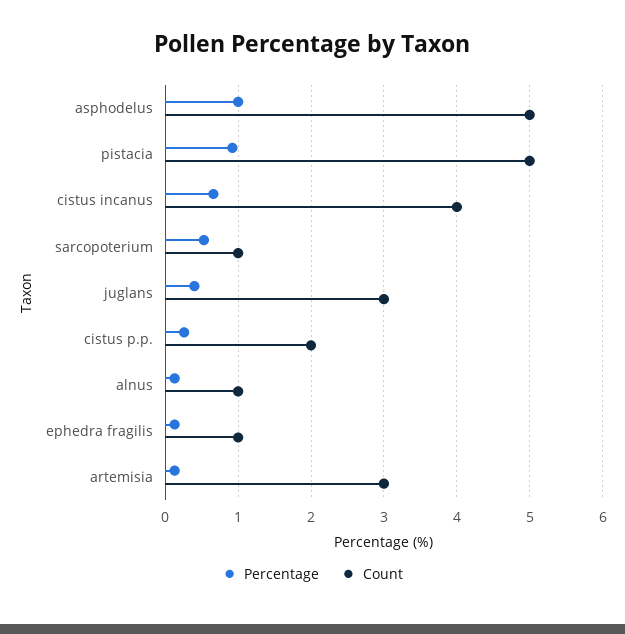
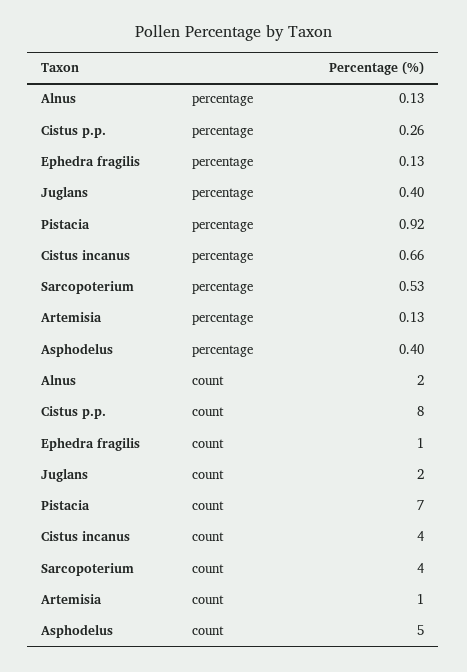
  {
    "Percentage": {
-     "asphodelus": 1,
+     "asphodelus": 0.4,
      "pistacia": 0.92,
      "cistus incanus": 0.66,
      "sarcopoterium": 0.53,
      "juglans": 0.4,
      "cistus p.p.": 0.26,
      "alnus": 0.13,
      "ephedra fragilis": 0.13,
      "artemisia": 0.13
    },
    "Count": {
      "asphodelus": 5,
-     "pistacia": 5,
+     "pistacia": 7,
      "cistus incanus": 4,
-     "sarcopoterium": 1,
+     "sarcopoterium": 4,
-     "juglans": 3,
+     "juglans": 2,
-     "cistus p.p.": 2,
+     "cistus p.p.": 8,
-     "alnus": 1,
+     "alnus": 2,
      "ephedra fragilis": 1,
-     "artemisia": 3
+     "artemisia": 1
    }
  }

